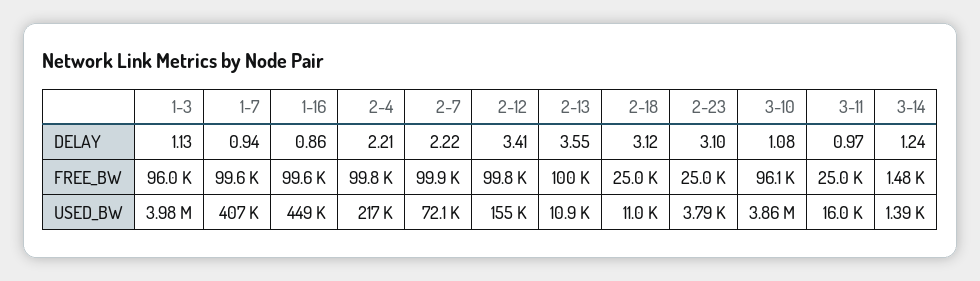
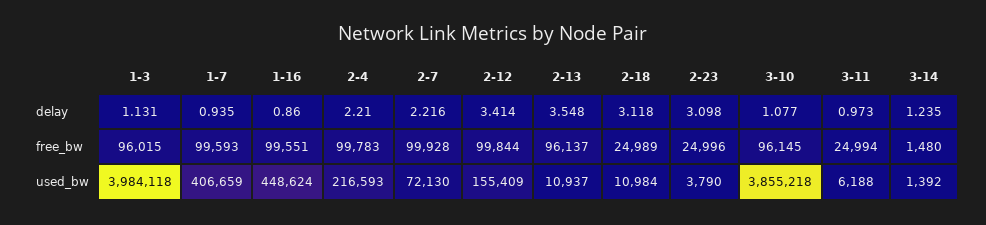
  {
    "1-3": {
      "DELAY": 1.131,
      "FREE_BW": 96015,
      "USED_BW": 3984118
    },
    "1-7": {
      "DELAY": 0.935,
      "FREE_BW": 99593,
      "USED_BW": 406659
    },
    "1-16": {
      "DELAY": 0.86,
      "FREE_BW": 99551,
      "USED_BW": 448624
    },
    "2-4": {
      "DELAY": 2.21,
      "FREE_BW": 99783,
      "USED_BW": 216593
    },
    "2-7": {
      "DELAY": 2.216,
      "FREE_BW": 99928,
      "USED_BW": 72130
    },
    "2-12": {
      "DELAY": 3.414,
      "FREE_BW": 99844,
      "USED_BW": 155409
    },
    "2-13": {
      "DELAY": 3.548,
-     "FREE_BW": 100000,
+     "FREE_BW": 96137,
      "USED_BW": 10937
    },
    "2-18": {
      "DELAY": 3.118,
      "FREE_BW": 24989,
      "USED_BW": 10984
    },
    "2-23": {
      "DELAY": 3.098,
      "FREE_BW": 24996,
      "USED_BW": 3790
    },
    "3-10": {
      "DELAY": 1.077,
      "FREE_BW": 96145,
      "USED_BW": 3855218
    },
    "3-11": {
      "DELAY": 0.973,
      "FREE_BW": 24994,
-     "USED_BW": 16000
+     "USED_BW": 6188
    },
    "3-14": {
      "DELAY": 1.235,
      "FREE_BW": 1480,
      "USED_BW": 1392
    }
  }

